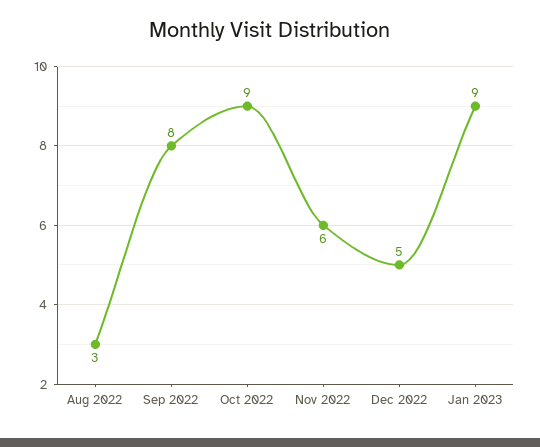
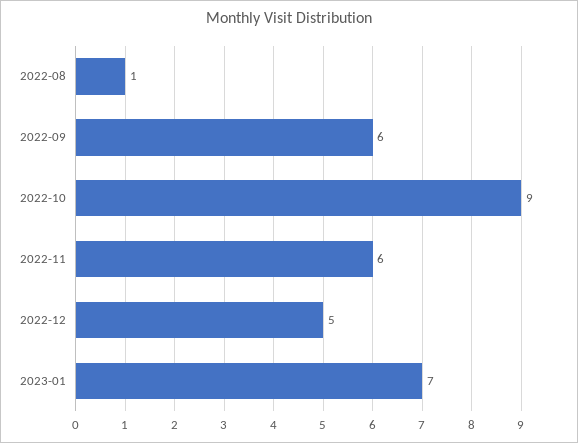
  {
-   "Aug 2022": 3,
+   "Aug 2022": 1,
-   "Sep 2022": 8,
+   "Sep 2022": 6,
    "Oct 2022": 9,
    "Nov 2022": 6,
    "Dec 2022": 5,
-   "Jan 2023": 9
+   "Jan 2023": 7
  }

